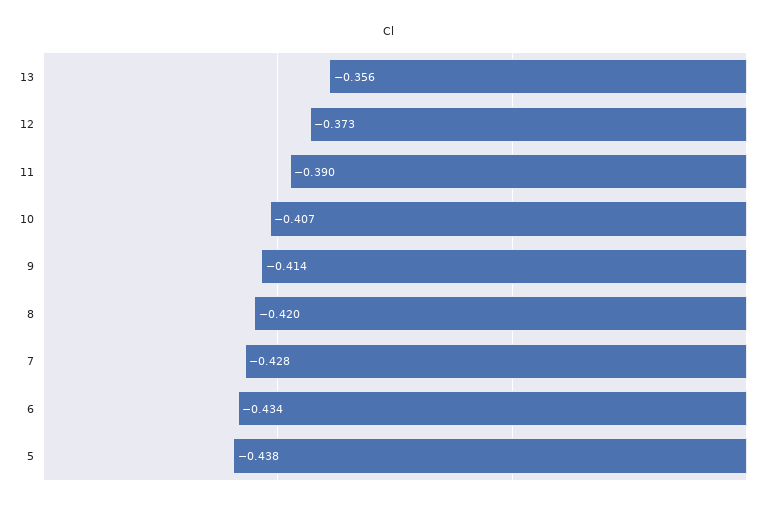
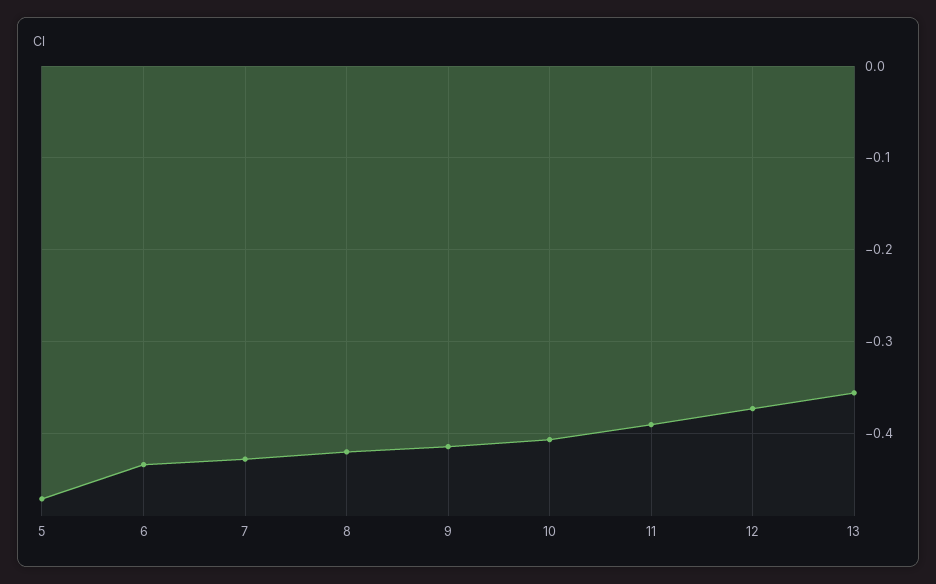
  {
    "13": -0.356,
    "12": -0.373,
    "11": -0.39,
    "10": -0.407,
    "9": -0.414,
    "8": -0.42,
    "7": -0.428,
    "6": -0.434,
-   "5": -0.438
+   "5": -0.47
  }

